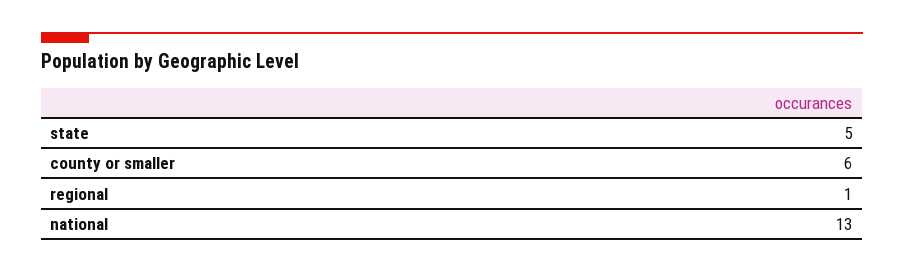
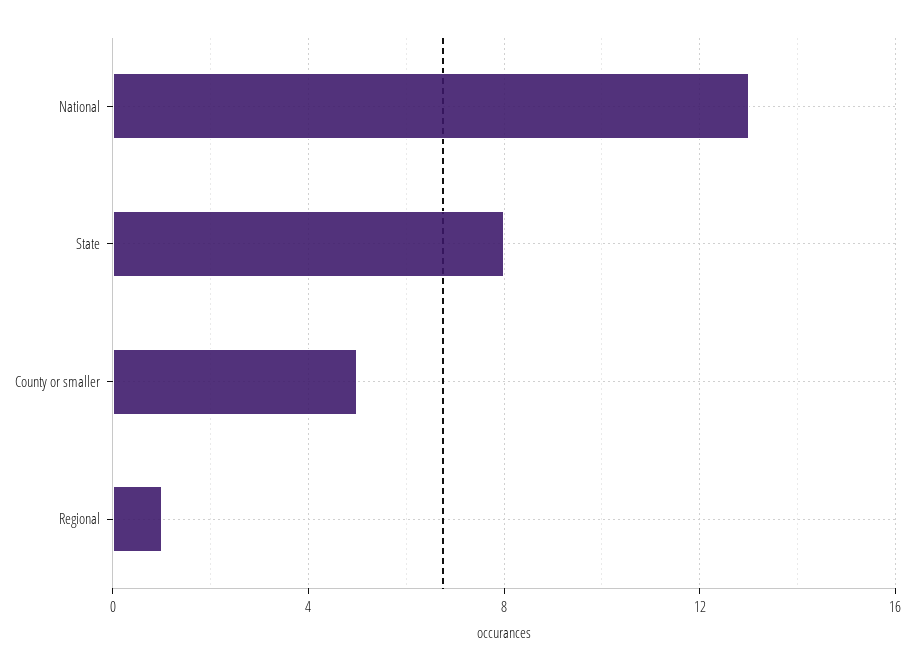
  {
-   "state": 5,
+   "state": 8,
-   "county or smaller": 6,
+   "county or smaller": 5,
    "regional": 1,
    "national": 13
  }

